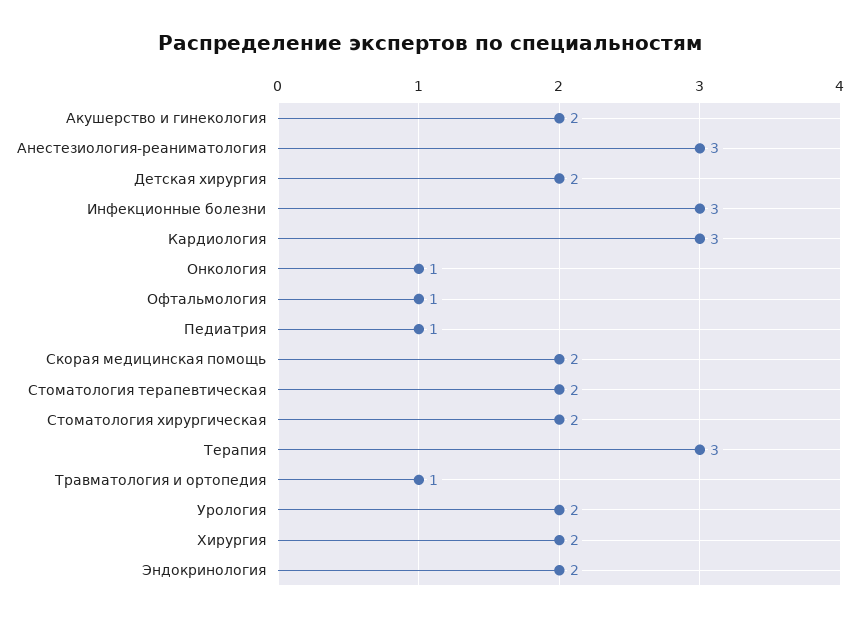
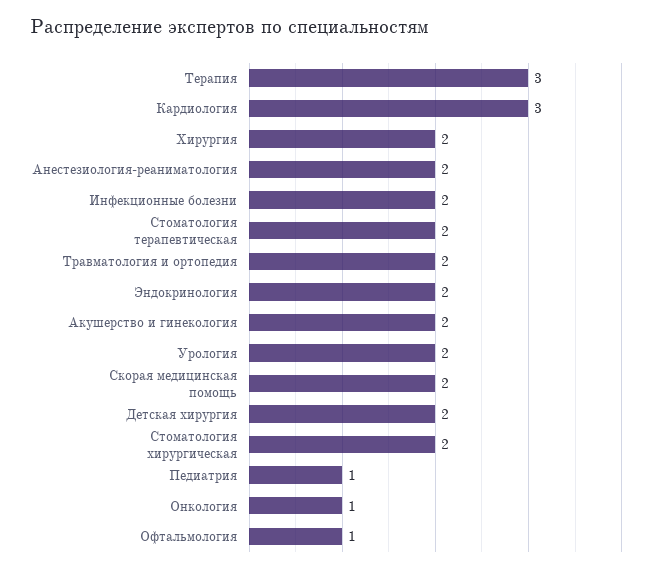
  {
    "Акушерство и гинекология": 2,
-   "Анестезиология-реаниматология": 3,
+   "Анестезиология-реаниматология": 2,
    "Детская хирургия": 2,
-   "Инфекционные болезни": 3,
+   "Инфекционные болезни": 2,
    "Кардиология": 3,
    "Онкология": 1,
    "Офтальмология": 1,
    "Педиатрия": 1,
    "Скорая медицинская помощь": 2,
    "Стоматология терапевтическая": 2,
    "Стоматология хирургическая": 2,
    "Терапия": 3,
-   "Травматология и ортопедия": 1,
+   "Травматология и ортопедия": 2,
    "Урология": 2,
    "Хирургия": 2,
    "Эндокринология": 2
  }

